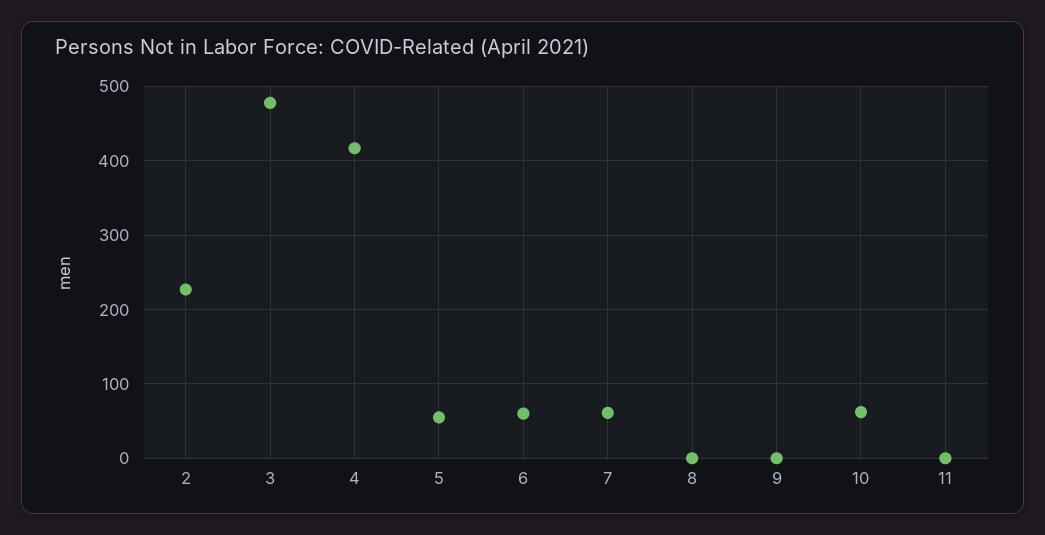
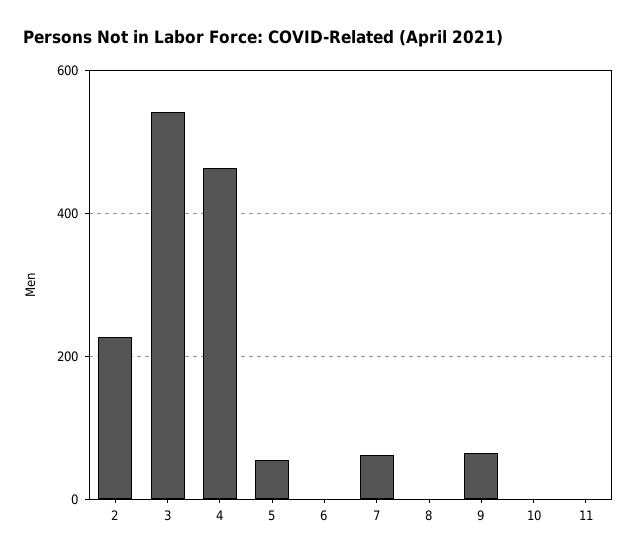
  {
    "2": 230,
-   "3": 480,
+   "3": 540,
-   "4": 420,
+   "4": 460,
    "5": 60,
-   "6": 60,
+   "6": 0,
    "7": 60,
    "8": 0,
-   "9": 0,
+   "9": 60,
-   "10": 60,
+   "10": 0,
    "11": 0
  }

